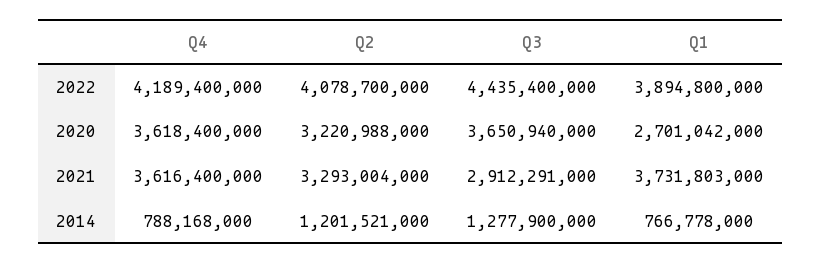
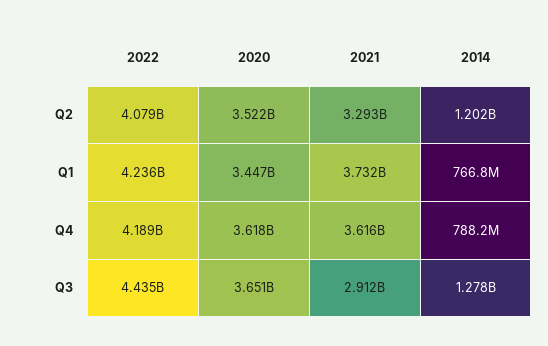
  {
    "Q4": {
      "2022": 4189400000,
      "2020": 3618400000,
      "2021": 3616400000,
      "2014": 788168000
    },
    "Q2": {
      "2022": 4078700000,
-     "2020": 3220988000,
+     "2020": 3522000000,
      "2021": 3293004000,
      "2014": 1201521000
    },
    "Q3": {
      "2022": 4435400000,
      "2020": 3650940000,
      "2021": 2912291000,
      "2014": 1277900000
    },
    "Q1": {
-     "2022": 3894800000,
+     "2022": 4236000000,
-     "2020": 2701042000,
+     "2020": 3447000000,
      "2021": 3731803000,
      "2014": 766778000
    }
  }

